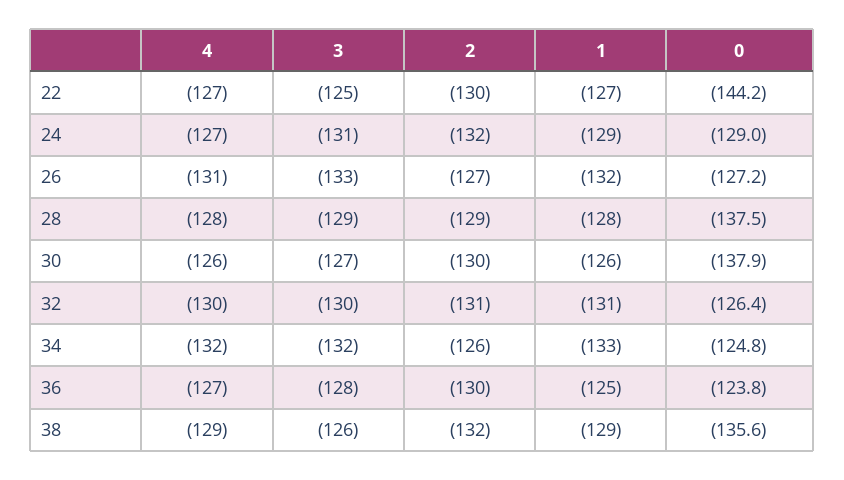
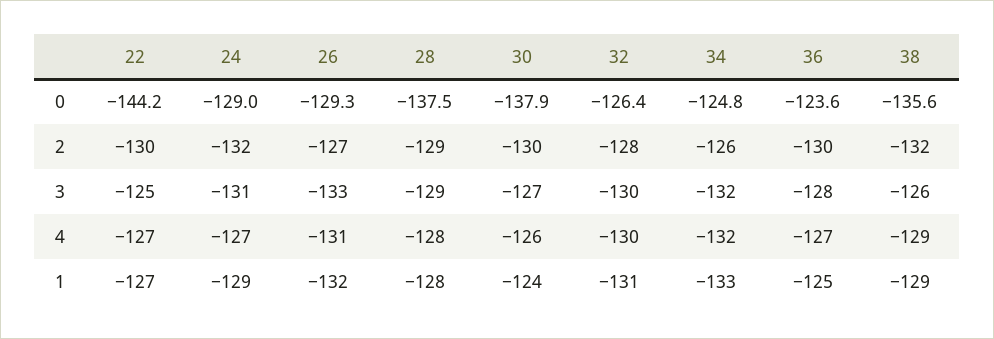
  {
    "4": {
      "22": -127,
      "24": -127,
      "26": -131,
      "28": -128,
      "30": -126,
      "32": -130,
      "34": -132,
      "36": -127,
      "38": -129
    },
    "3": {
      "22": -125,
      "24": -131,
      "26": -133,
      "28": -129,
      "30": -127,
      "32": -130,
      "34": -132,
      "36": -128,
      "38": -126
    },
    "2": {
      "22": -130,
      "24": -132,
      "26": -127,
      "28": -129,
      "30": -130,
-     "32": -131,
+     "32": -128,
      "34": -126,
      "36": -130,
      "38": -132
    },
    "1": {
      "22": -127,
      "24": -129,
      "26": -132,
      "28": -128,
-     "30": -126,
+     "30": -124,
      "32": -131,
      "34": -133,
      "36": -125,
      "38": -129
    },
    "0": {
      "22": -144.2,
      "24": -129,
-     "26": -127.2,
+     "26": -129.3,
      "28": -137.5,
      "30": -137.9,
      "32": -126.4,
      "34": -124.8,
-     "36": -123.8,
+     "36": -123.6,
      "38": -135.6
    }
  }

